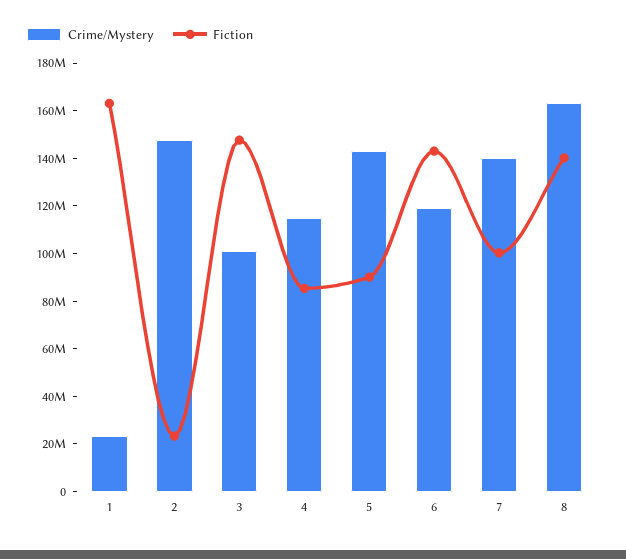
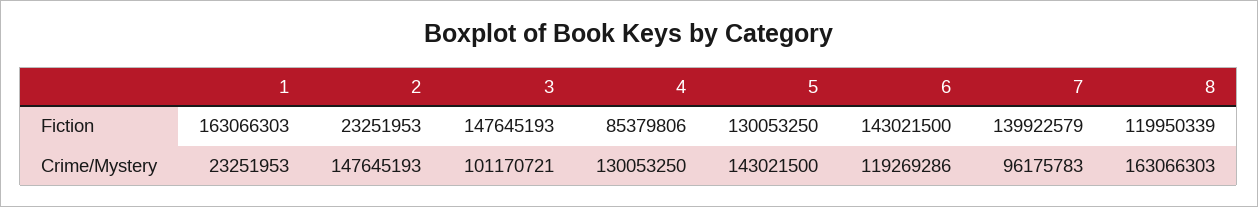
  {
    "Crime/Mystery": {
      "1": 23251953,
      "2": 147645193,
      "3": 101170721,
-     "4": 115000000,
+     "4": 130053250,
      "5": 143021500,
      "6": 119269286,
-     "7": 140000000,
+     "7": 96175783,
      "8": 163066303
    },
    "Fiction": {
      "1": 163066303,
      "2": 23251953,
      "3": 147645193,
      "4": 85379806,
-     "5": 90000000,
+     "5": 130053250,
      "6": 143021500,
-     "7": 100000000,
+     "7": 139922579,
-     "8": 140000000
+     "8": 119950339
    }
  }

